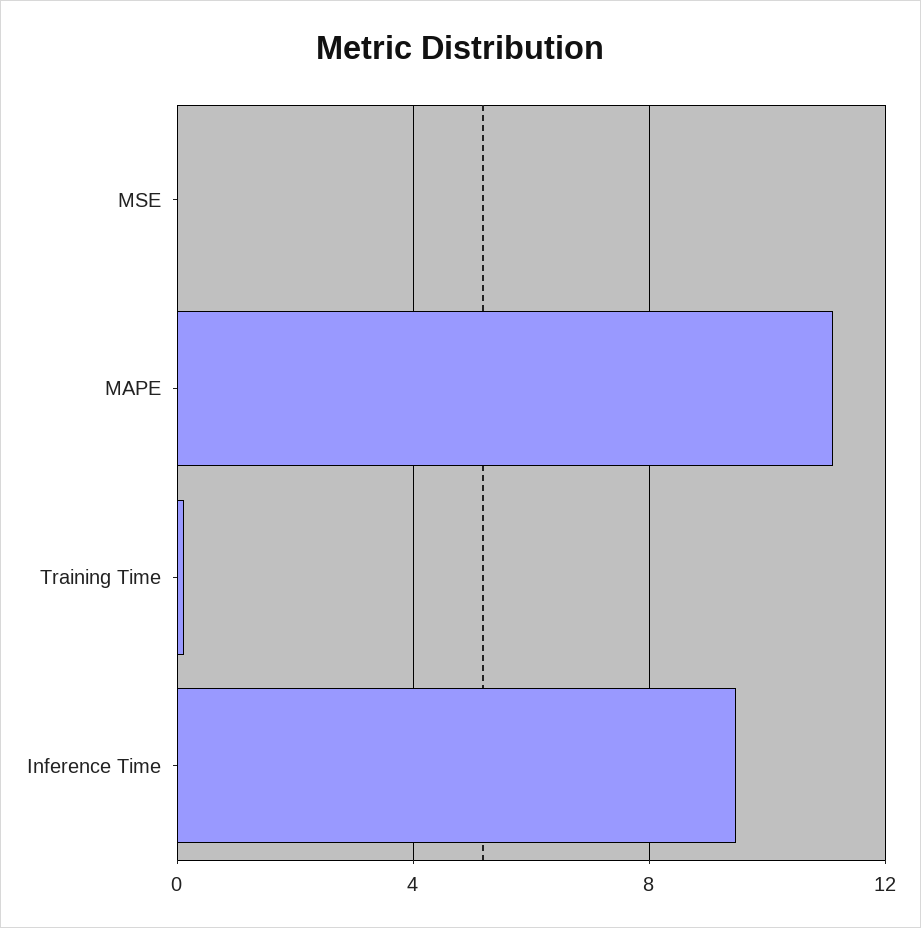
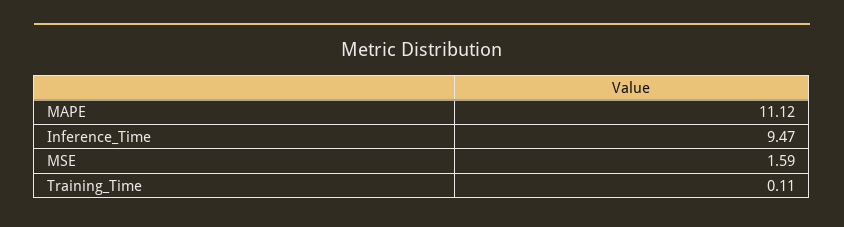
  {
-   "MSE": 0,
+   "MSE": 1.59,
    "MAPE": 11.12,
    "Training Time": 0.11,
    "Inference Time": 9.47
  }

